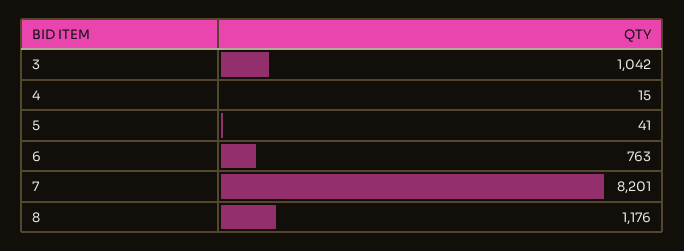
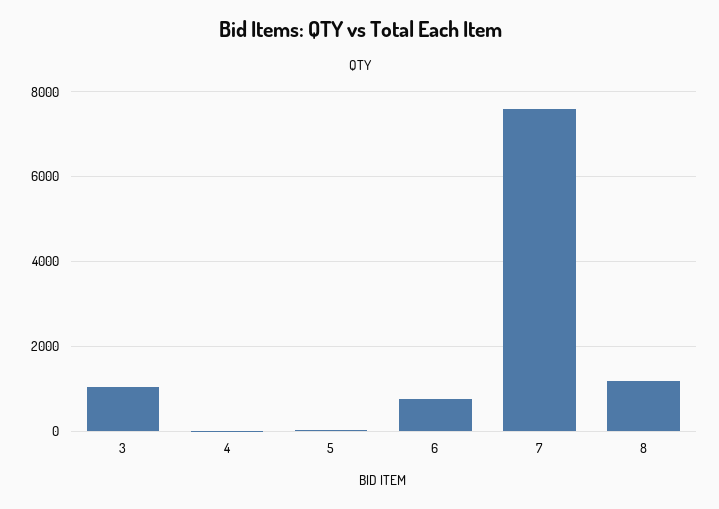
  {
    "3": 1042,
    "4": 15,
    "5": 41,
    "6": 763,
-   "7": 8201,
+   "7": 7600,
    "8": 1176
  }

